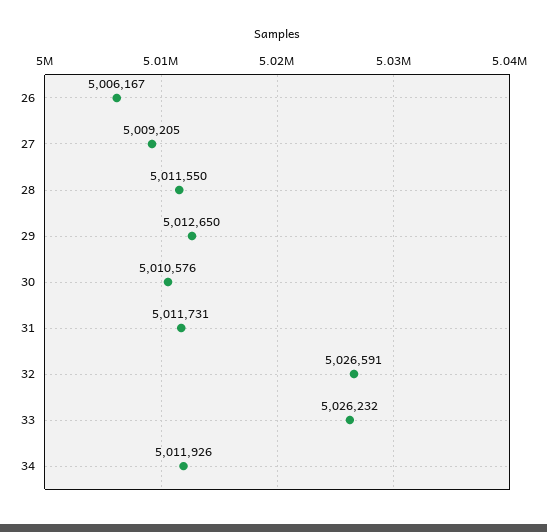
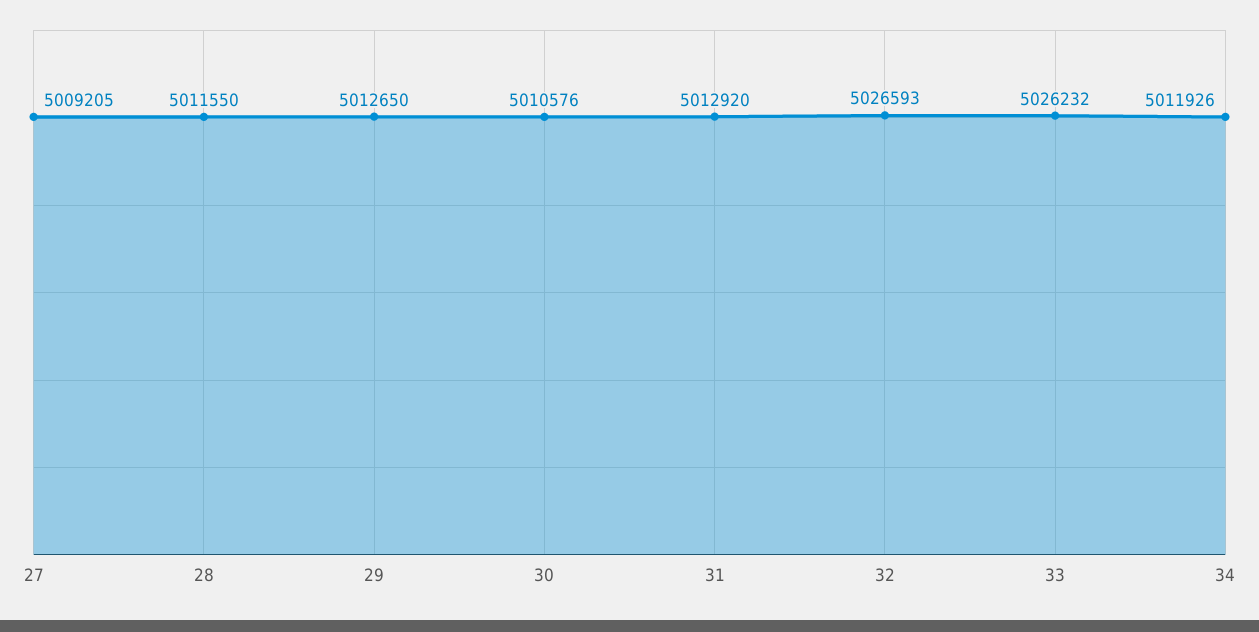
  {
-   "26": 5006167,
    "27": 5009205,
    "28": 5011550,
    "29": 5012650,
    "30": 5010576,
-   "31": 5011731,
+   "31": 5012920,
-   "32": 5026591,
+   "32": 5026593,
    "33": 5026232,
    "34": 5011926
  }

